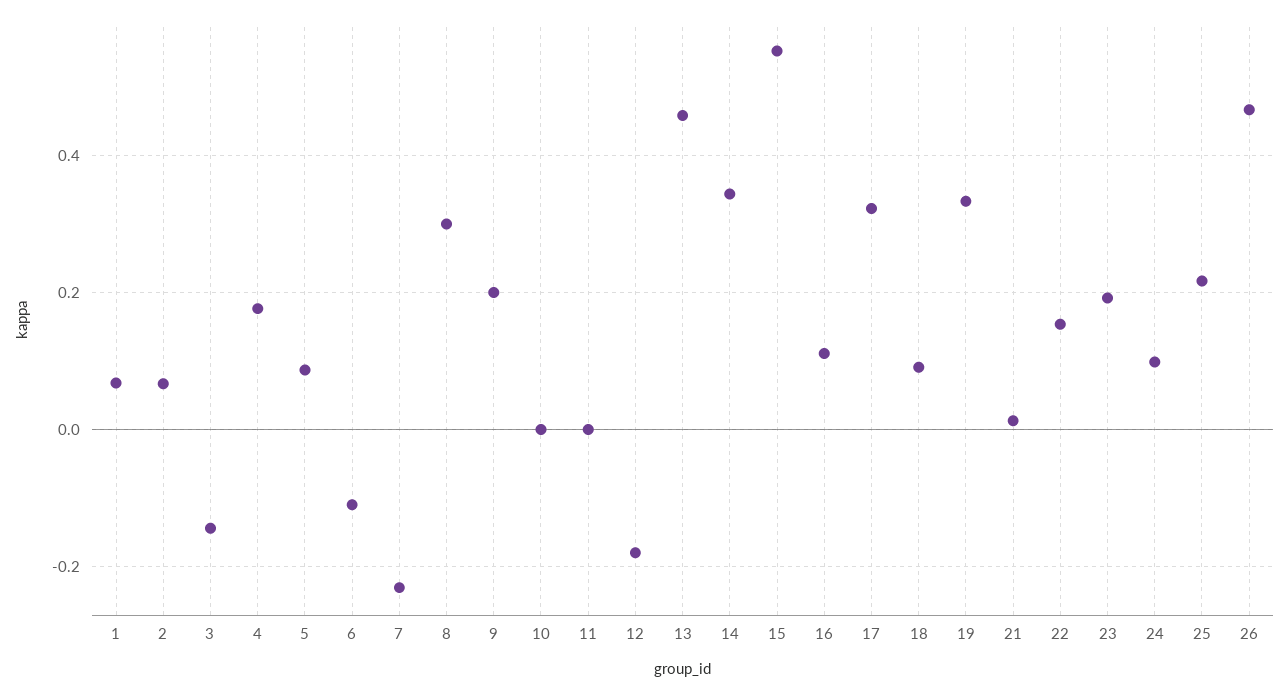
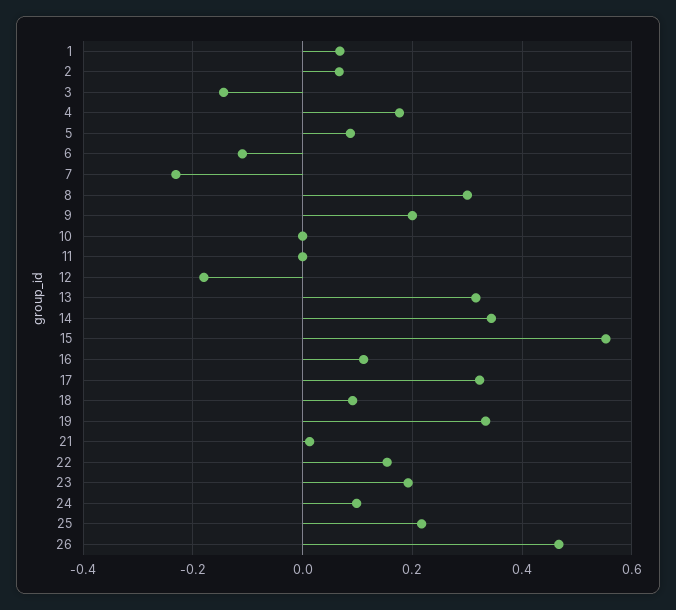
  {
    "1": 0.06,
    "2": 0.06,
    "3": -0.14,
    "4": 0.18,
    "5": 0.08,
    "6": -0.1,
    "7": -0.24,
    "8": 0.3,
    "9": 0.2,
    "10": 0,
    "11": 0,
    "12": -0.18,
-   "13": 0.46,
+   "13": 0.32,
    "14": 0.34,
    "15": 0.56,
    "16": 0.12,
    "17": 0.32,
    "18": 0.1,
    "19": 0.34,
    "21": 0.02,
    "22": 0.16,
    "23": 0.2,
    "24": 0.1,
    "25": 0.22,
    "26": 0.46
  }

